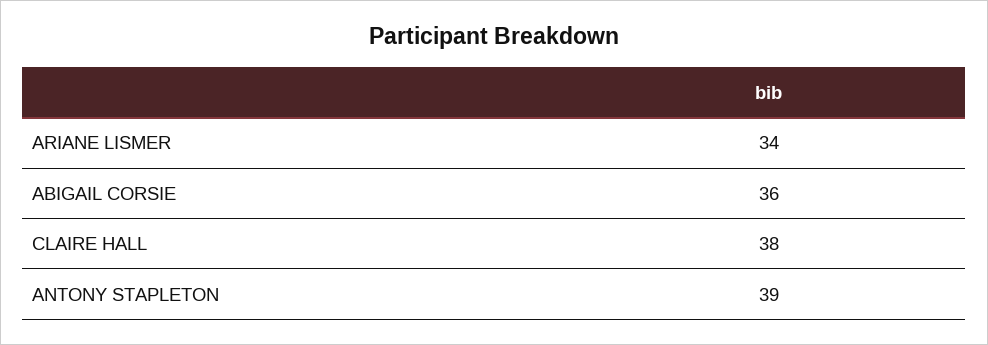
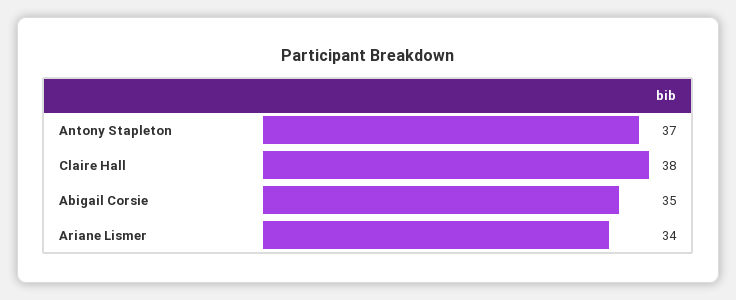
  {
    "ARIANE LISMER": 34,
-   "ABIGAIL CORSIE": 36,
+   "ABIGAIL CORSIE": 35,
    "CLAIRE HALL": 38,
-   "ANTONY STAPLETON": 39
+   "ANTONY STAPLETON": 37
  }

